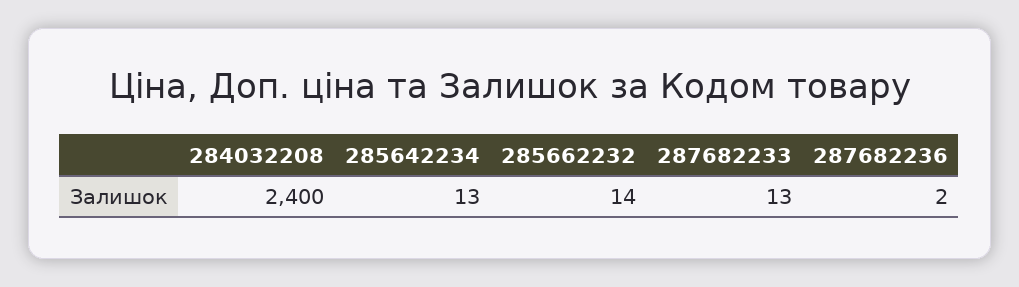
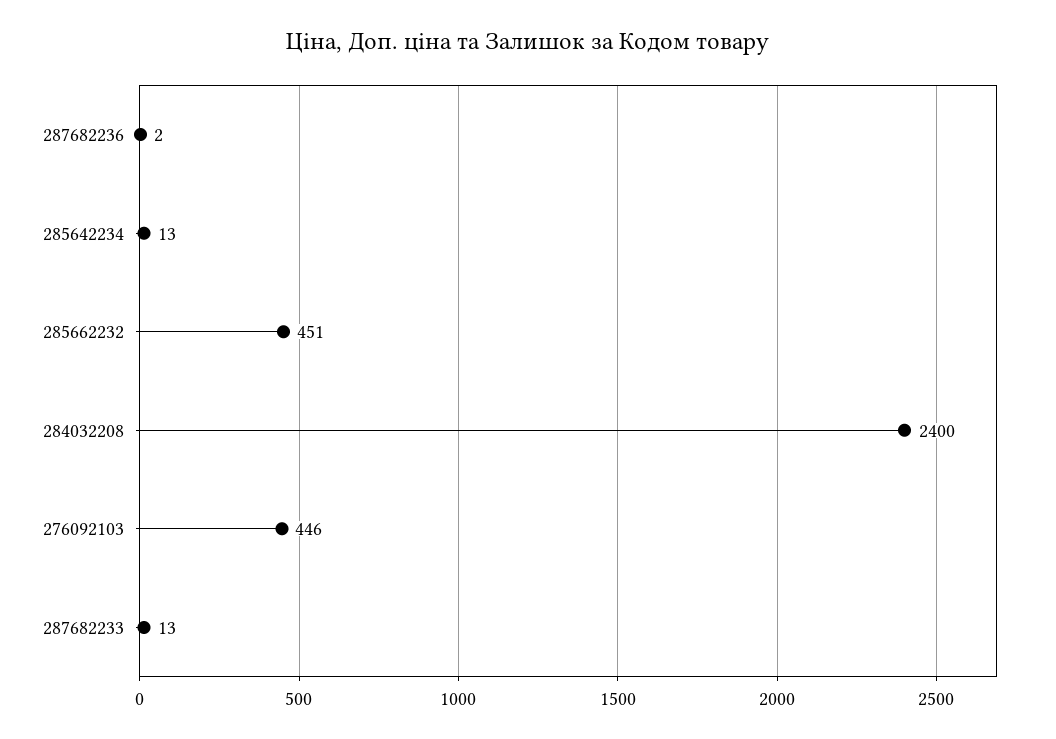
  {
    "284032208": 2400,
    "285642234": 13,
-   "285662232": 14,
+   "285662232": 451,
    "287682233": 13,
-   "287682236": 2
+   "287682236": 2,
+   "276092103": 446
  }

